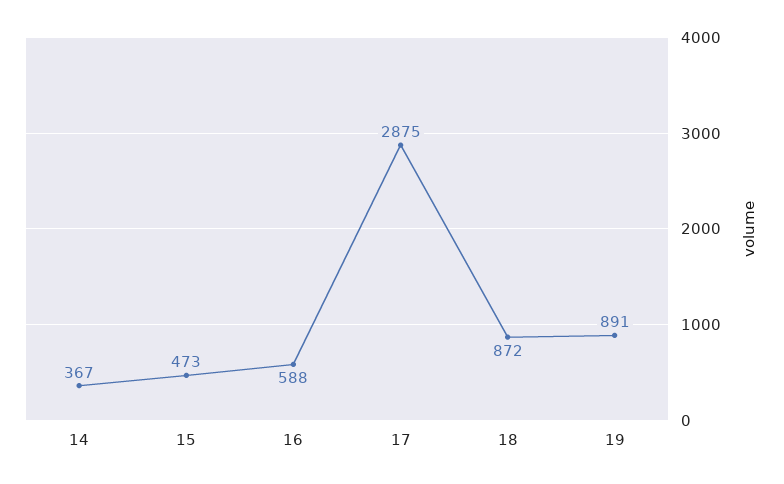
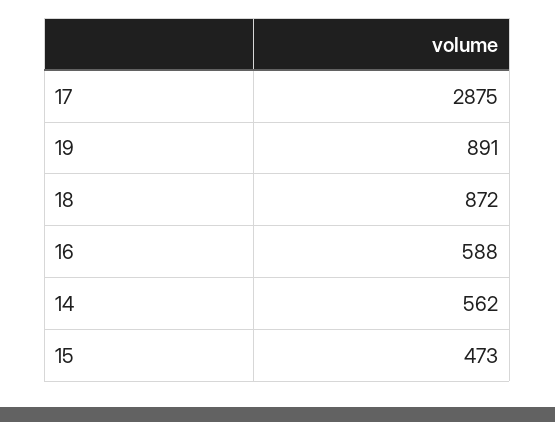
  {
-   "14": 367,
+   "14": 562,
    "15": 473,
    "16": 588,
    "17": 2875,
    "18": 872,
    "19": 891
  }

